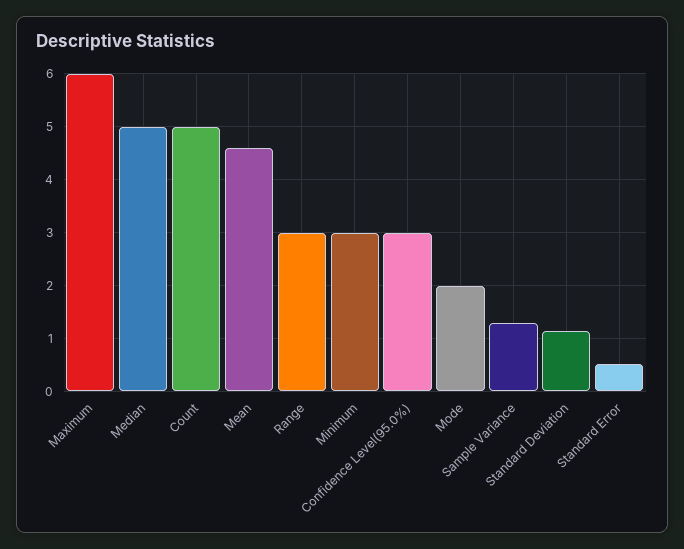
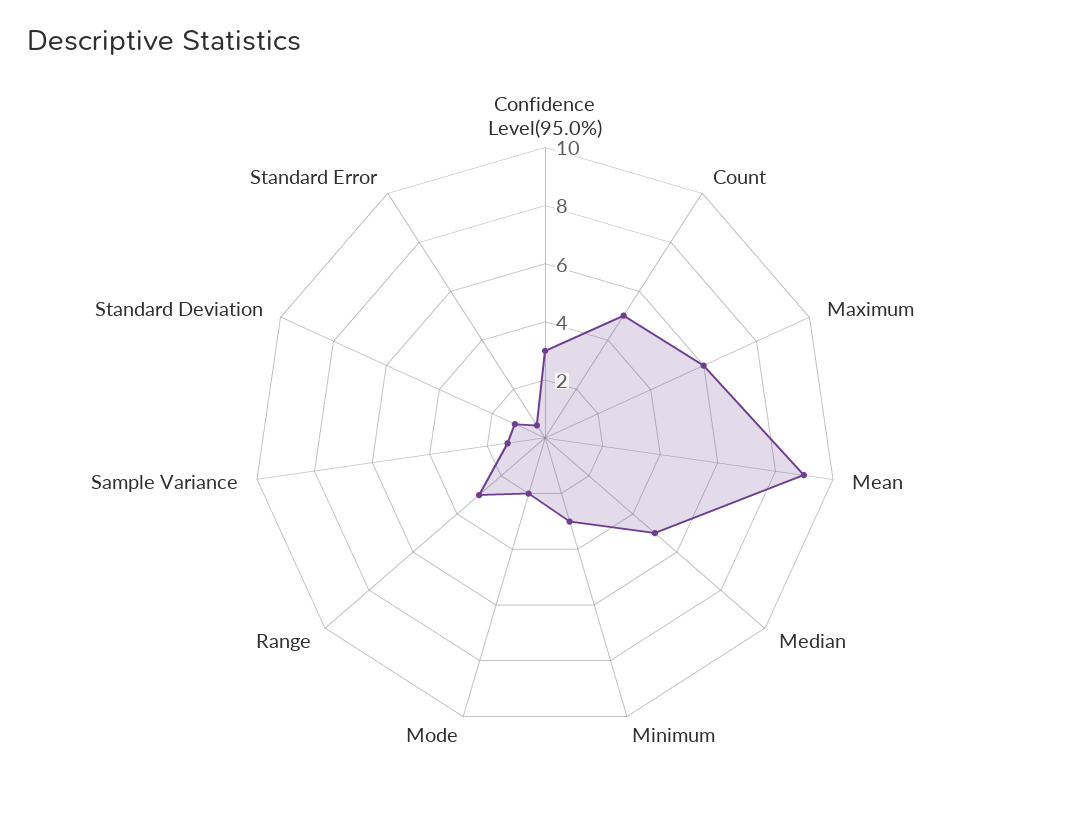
  {
    "Maximum": 6,
    "Median": 5,
    "Count": 5,
-   "Mean": 4.6,
+   "Mean": 9,
    "Range": 3,
    "Minimum": 3,
    "Confidence Level(95.0%)": 3,
    "Mode": 2,
    "Sample Variance": 1.4,
    "Standard Deviation": 1.2,
    "Standard Error": 0.6
  }

